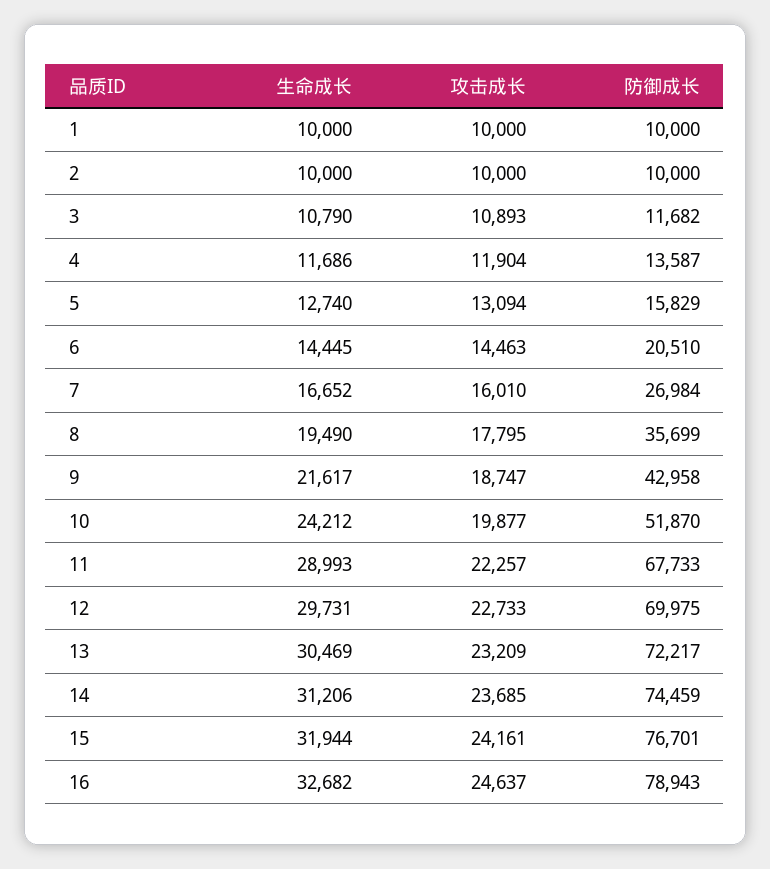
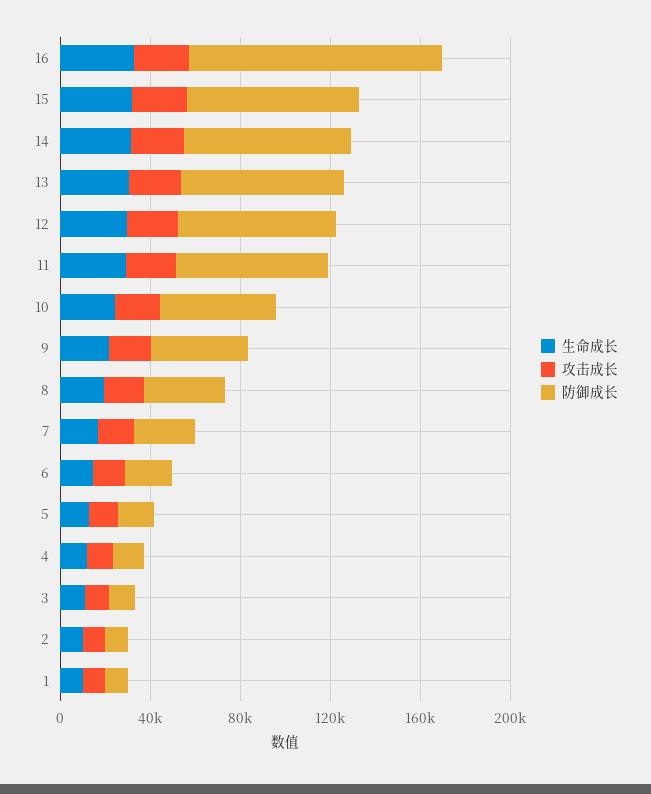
  {
    "生命成长": {
      "1": 10000,
      "2": 10000,
      "3": 10790,
      "4": 11686,
      "5": 12740,
      "6": 14445,
      "7": 16652,
      "8": 19490,
      "9": 21617,
      "10": 24212,
      "11": 28993,
      "12": 29731,
      "13": 30469,
      "14": 31206,
      "15": 31944,
      "16": 32682
    },
    "攻击成长": {
      "1": 10000,
      "2": 10000,
      "3": 10893,
      "4": 11904,
      "5": 13094,
      "6": 14463,
      "7": 16010,
      "8": 17795,
      "9": 18747,
      "10": 19877,
      "11": 22257,
      "12": 22733,
      "13": 23209,
      "14": 23685,
      "15": 24161,
      "16": 24637
    },
    "防御成长": {
      "1": 10000,
      "2": 10000,
      "3": 11682,
      "4": 13587,
      "5": 15829,
      "6": 20510,
      "7": 26984,
      "8": 35699,
      "9": 42958,
      "10": 51870,
      "11": 67733,
      "12": 69975,
      "13": 72217,
      "14": 74459,
      "15": 76701,
-     "16": 78943
+     "16": 110000
    }
  }

